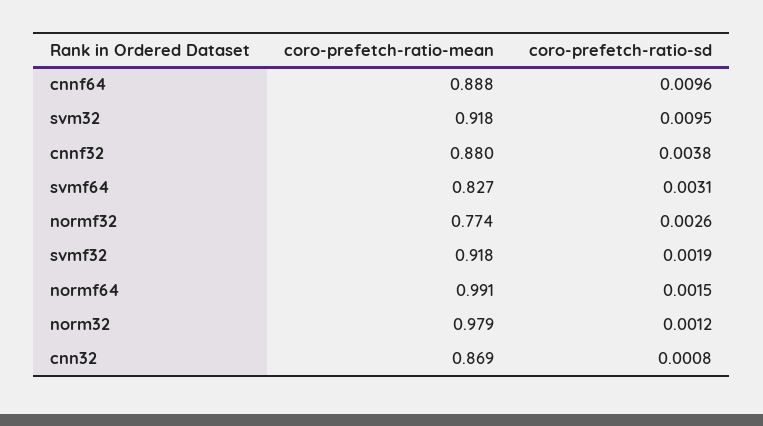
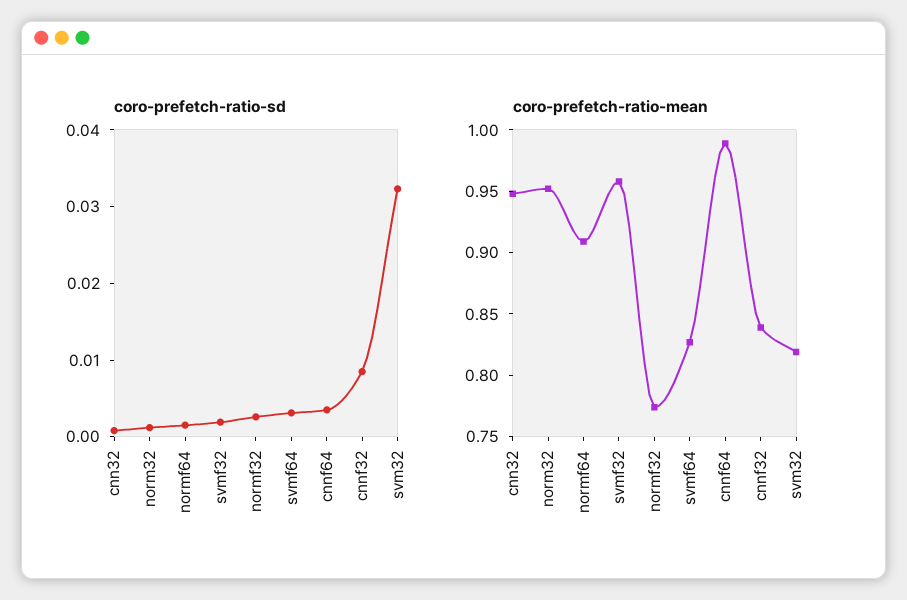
  {
    "coro-prefetch-ratio-mean": {
-     "cnnf64": 0.888,
+     "cnnf64": 0.99,
-     "svm32": 0.918,
+     "svm32": 0.82,
-     "cnnf32": 0.88,
+     "cnnf32": 0.84,
      "svmf64": 0.827,
      "normf32": 0.774,
-     "svmf32": 0.918,
+     "svmf32": 0.96,
-     "normf64": 0.991,
+     "normf64": 0.91,
-     "norm32": 0.979,
+     "norm32": 0.95,
-     "cnn32": 0.869
+     "cnn32": 0.95
    },
    "coro-prefetch-ratio-sd": {
-     "cnnf64": 0.0096,
+     "cnnf64": 0.004,
-     "svm32": 0.0095,
+     "svm32": 0.032,
-     "cnnf32": 0.0038,
+     "cnnf32": 0.008,
      "svmf64": 0.0031,
      "normf32": 0.0026,
      "svmf32": 0.0019,
      "normf64": 0.0015,
      "norm32": 0.0012,
      "cnn32": 0.0008
    }
  }

